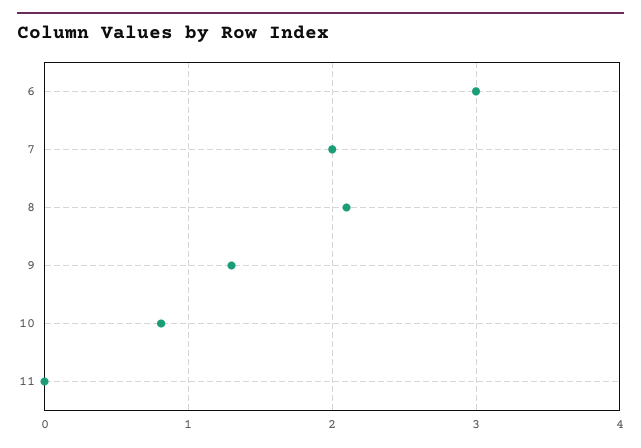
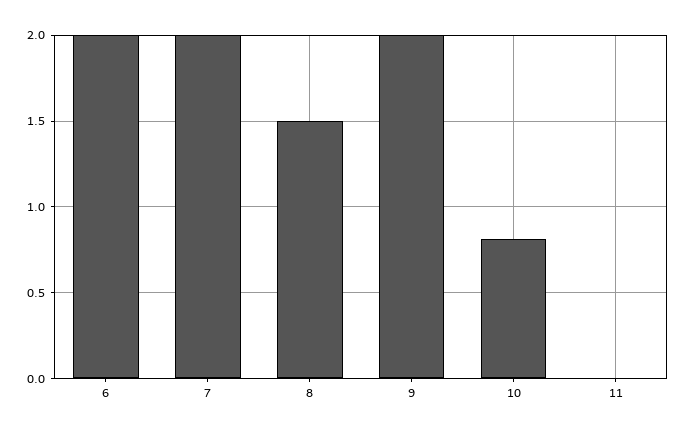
  {
-   "6": 3,
+   "6": 2,
    "7": 2,
-   "8": 2.1,
+   "8": 1.5,
-   "9": 1.3,
+   "9": 2,
    "10": 0.8,
    "11": 0
  }

